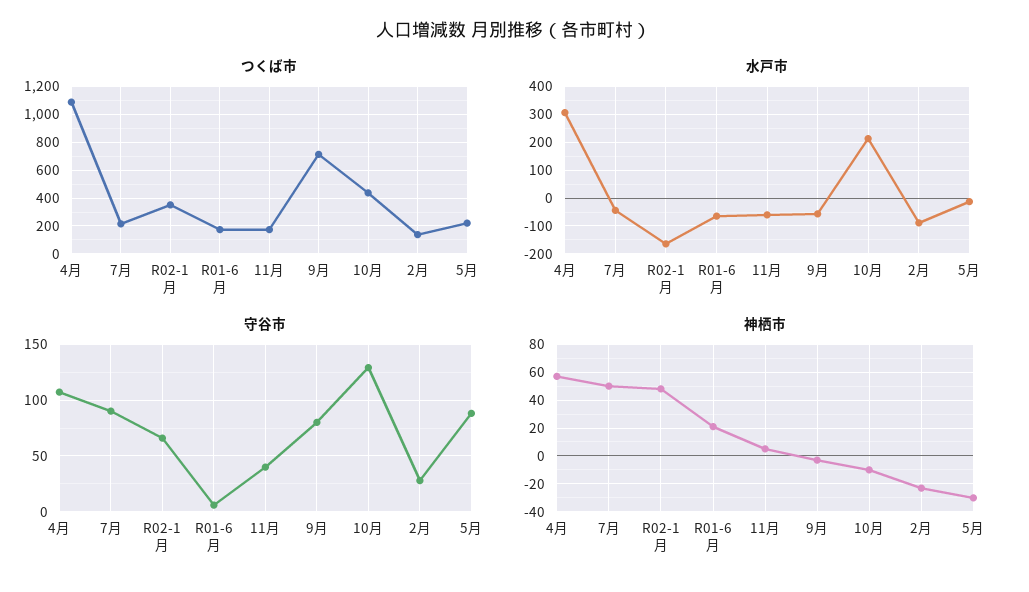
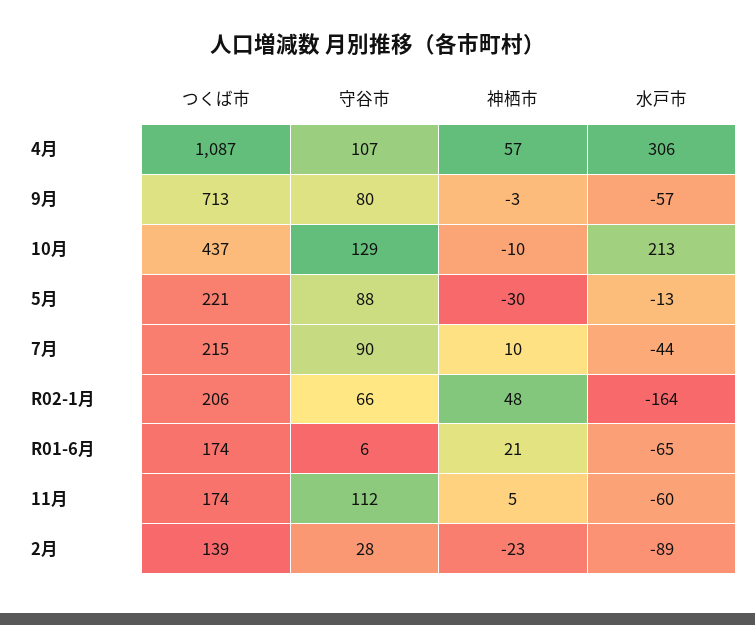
  {
    "つくば市": {
      "4月": 1087,
      "7月": 215,
-     "R02-1月": 350,
+     "R02-1月": 206,
      "R01-6月": 174,
      "11月": 174,
      "9月": 713,
      "10月": 437,
      "2月": 139,
      "5月": 221
    },
    "水戸市": {
      "4月": 306,
      "7月": -44,
      "R02-1月": -164,
      "R01-6月": -65,
      "11月": -60,
      "9月": -57,
      "10月": 213,
      "2月": -89,
      "5月": -13
    },
    "守谷市": {
      "4月": 107,
      "7月": 90,
      "R02-1月": 66,
      "R01-6月": 6,
-     "11月": 40,
+     "11月": 112,
      "9月": 80,
      "10月": 129,
      "2月": 28,
      "5月": 88
    },
    "神栖市": {
      "4月": 57,
-     "7月": 50,
+     "7月": 10,
      "R02-1月": 48,
      "R01-6月": 21,
      "11月": 5,
      "9月": -3,
      "10月": -10,
      "2月": -23,
      "5月": -30
    }
  }

